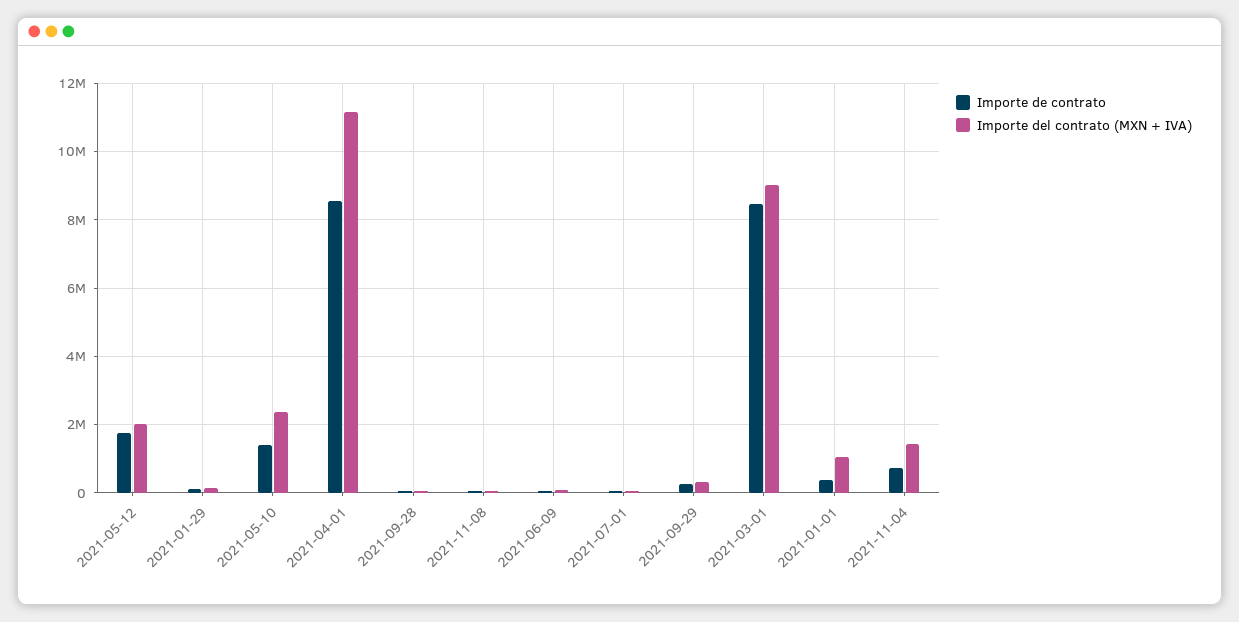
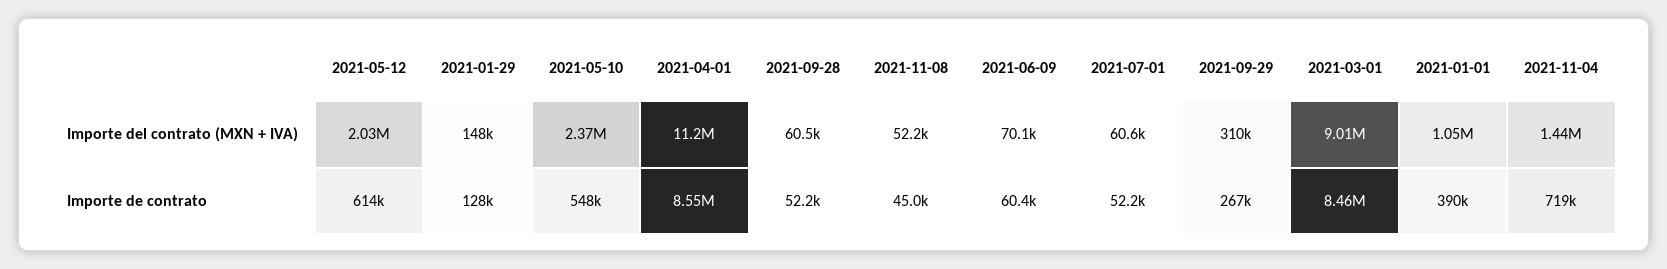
  {
    "Importe de contrato": {
-     "2021-05-12": 1800000,
+     "2021-05-12": 614000,
      "2021-01-29": 128000,
-     "2021-05-10": 1400000,
+     "2021-05-10": 548000,
      "2021-04-01": 8550000,
      "2021-09-28": 52200,
      "2021-11-08": 45000,
      "2021-06-09": 60400,
      "2021-07-01": 52200,
      "2021-09-29": 267000,
      "2021-03-01": 8460000,
      "2021-01-01": 390000,
      "2021-11-04": 719000
    },
    "Importe del contrato (MXN + IVA)": {
      "2021-05-12": 2030000,
      "2021-01-29": 148000,
      "2021-05-10": 2370000,
      "2021-04-01": 11200000,
      "2021-09-28": 60500,
      "2021-11-08": 52200,
      "2021-06-09": 70100,
      "2021-07-01": 60600,
      "2021-09-29": 310000,
      "2021-03-01": 9010000,
      "2021-01-01": 1050000,
      "2021-11-04": 1440000
    }
  }

